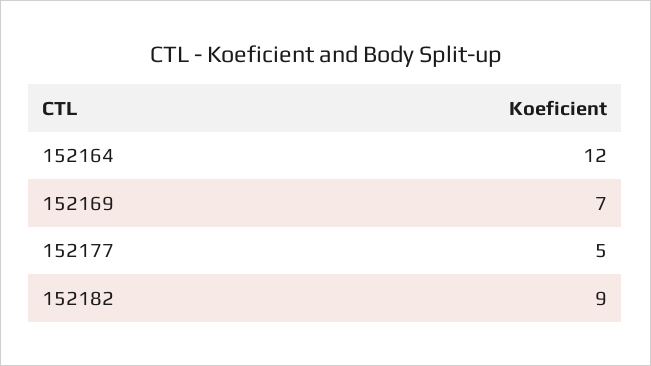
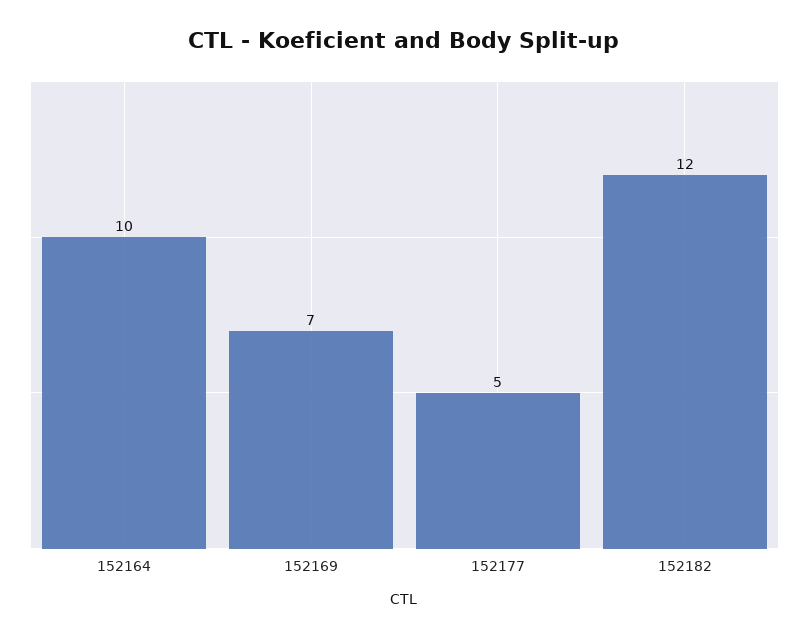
  {
-   "152164": 12,
+   "152164": 10,
    "152169": 7,
    "152177": 5,
-   "152182": 9
+   "152182": 12
  }

